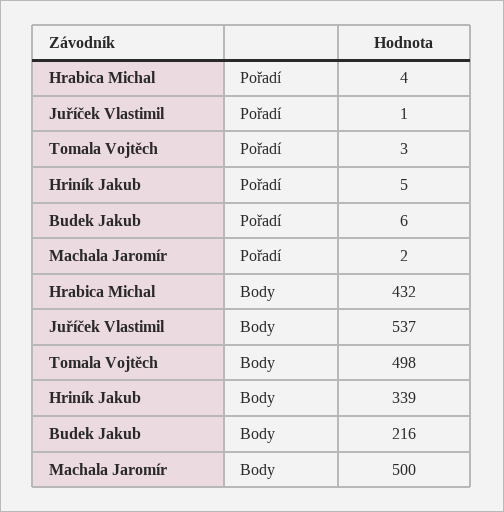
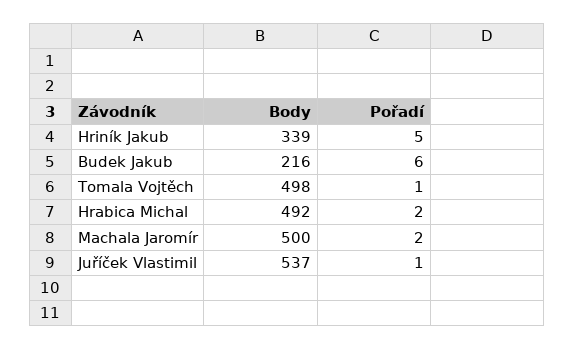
  {
    "Hrabica Michal": {
-     "Pořadí": 4,
+     "Pořadí": 2,
-     "Body": 432
+     "Body": 492
    },
    "Juříček Vlastimil": {
      "Pořadí": 1,
      "Body": 537
    },
    "Tomala Vojtěch": {
-     "Pořadí": 3,
+     "Pořadí": 1,
      "Body": 498
    },
    "Hriník Jakub": {
      "Pořadí": 5,
      "Body": 339
    },
    "Budek Jakub": {
      "Pořadí": 6,
      "Body": 216
    },
    "Machala Jaromír": {
      "Pořadí": 2,
      "Body": 500
    }
  }

